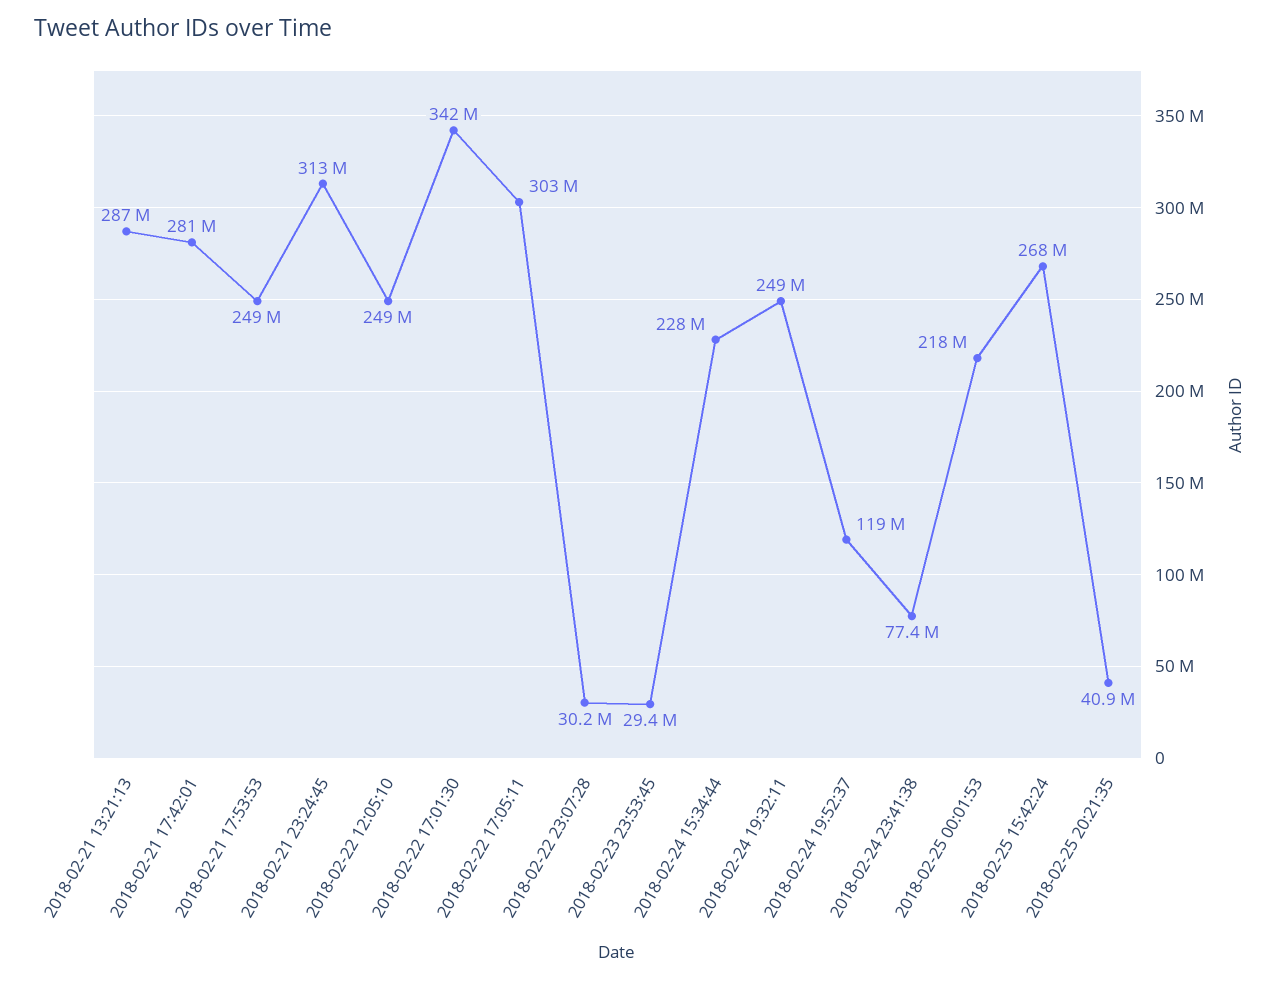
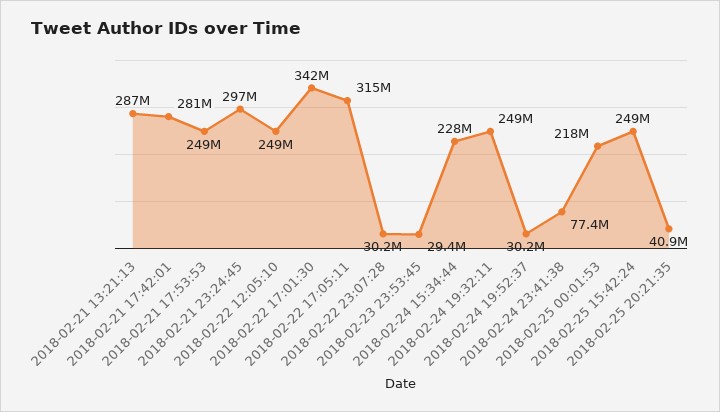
  {
    "2018-02-21 13:21:13": 287000000,
    "2018-02-21 17:42:01": 281000000,
    "2018-02-21 17:53:53": 249000000,
-   "2018-02-21 23:24:45": 313000000,
+   "2018-02-21 23:24:45": 297000000,
    "2018-02-22 12:05:10": 249000000,
    "2018-02-22 17:01:30": 342000000,
-   "2018-02-22 17:05:11": 303000000,
+   "2018-02-22 17:05:11": 315000000,
    "2018-02-22 23:07:28": 30200000,
    "2018-02-23 23:53:45": 29400000,
    "2018-02-24 15:34:44": 228000000,
    "2018-02-24 19:32:11": 249000000,
-   "2018-02-24 19:52:37": 119000000,
+   "2018-02-24 19:52:37": 30200000,
    "2018-02-24 23:41:38": 77400000,
    "2018-02-25 00:01:53": 218000000,
-   "2018-02-25 15:42:24": 268000000,
+   "2018-02-25 15:42:24": 249000000,
    "2018-02-25 20:21:35": 40900000
  }

